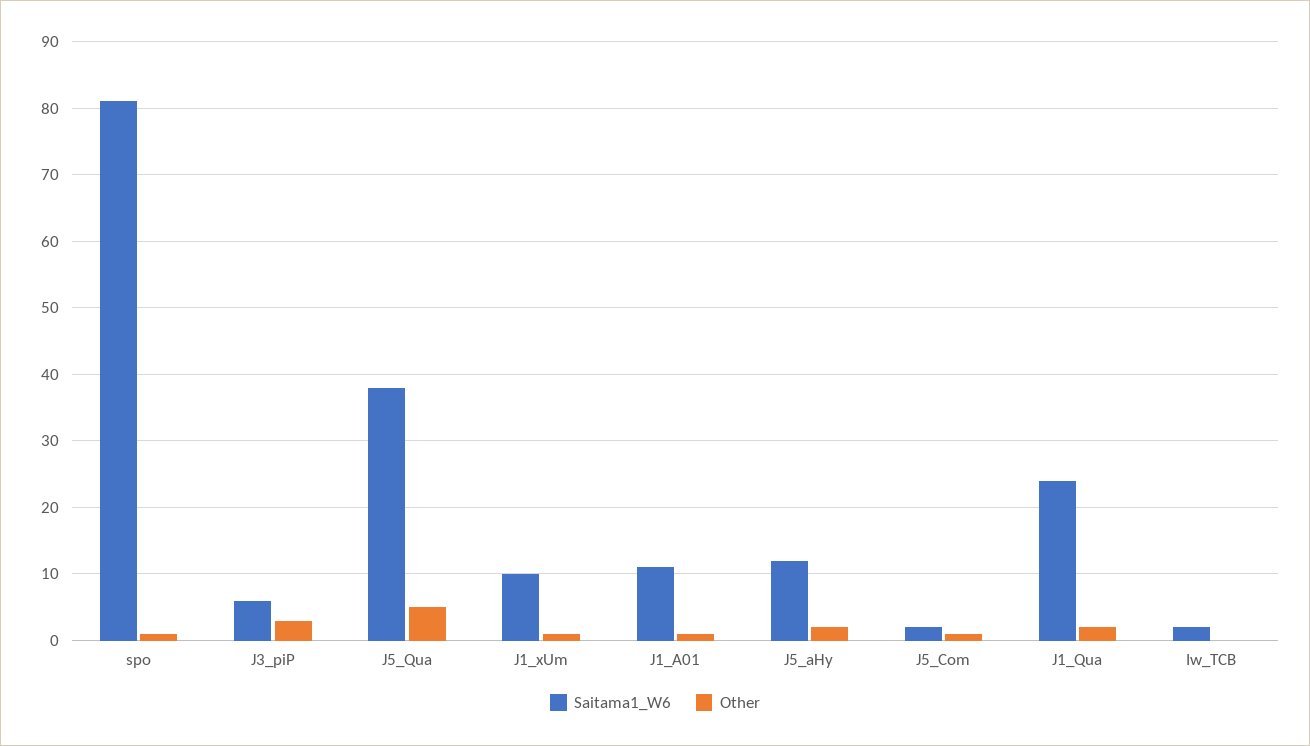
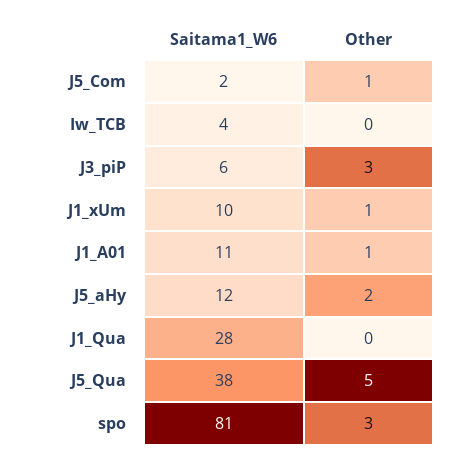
  {
    "Saitama1_W6": {
      "spo": 81,
      "J3_piP": 6,
      "J5_Qua": 38,
      "J1_xUm": 10,
      "J1_A01": 11,
      "J5_aHy": 12,
      "J5_Com": 2,
-     "J1_Qua": 24,
+     "J1_Qua": 28,
-     "Iw_TCB": 2
+     "Iw_TCB": 4
    },
    "Other": {
-     "spo": 1,
+     "spo": 3,
      "J3_piP": 3,
      "J5_Qua": 5,
      "J1_xUm": 1,
      "J1_A01": 1,
      "J5_aHy": 2,
      "J5_Com": 1,
-     "J1_Qua": 2,
+     "J1_Qua": 0,
      "Iw_TCB": 0
    }
  }

